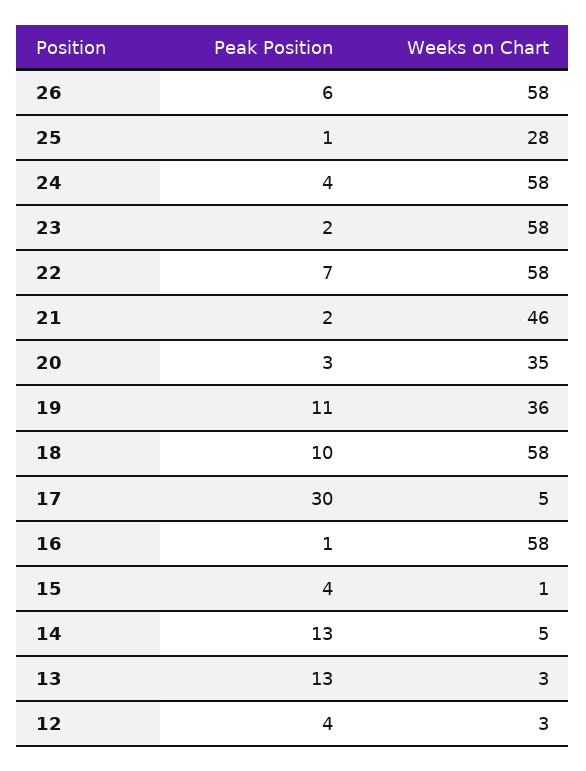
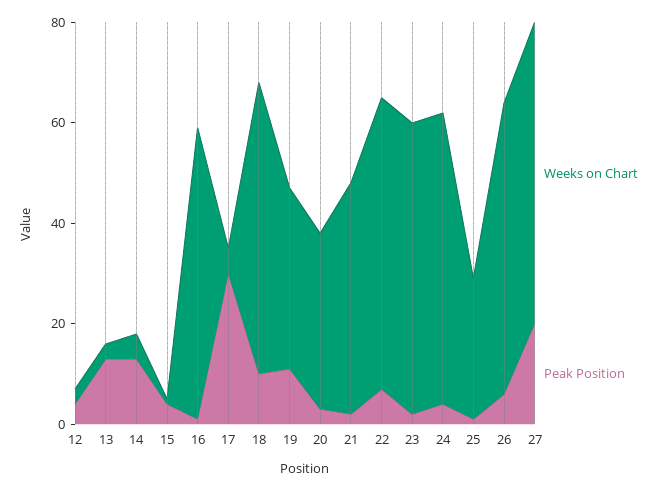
  {
    "Peak Position": {
      "26": 6,
      "25": 1,
      "24": 4,
      "23": 2,
      "22": 7,
      "21": 2,
      "20": 3,
      "19": 11,
      "18": 10,
      "17": 30,
      "16": 1,
      "15": 4,
      "14": 13,
      "13": 13,
-     "12": 4
+     "12": 4,
+     "27": 20
    },
    "Weeks on Chart": {
      "26": 58,
      "25": 28,
      "24": 58,
      "23": 58,
      "22": 58,
      "21": 46,
      "20": 35,
      "19": 36,
      "18": 58,
      "17": 5,
      "16": 58,
      "15": 1,
      "14": 5,
      "13": 3,
-     "12": 3
+     "12": 3,
+     "27": 60
    }
  }

